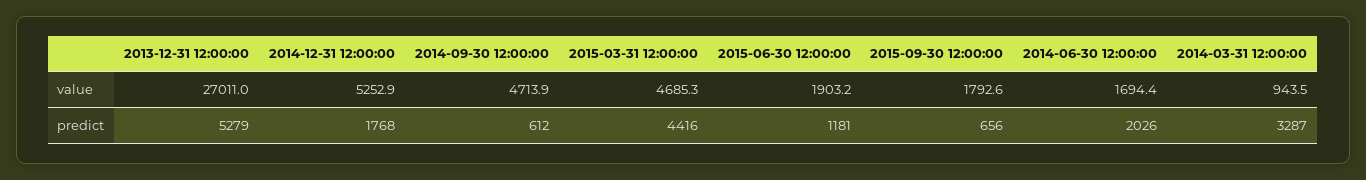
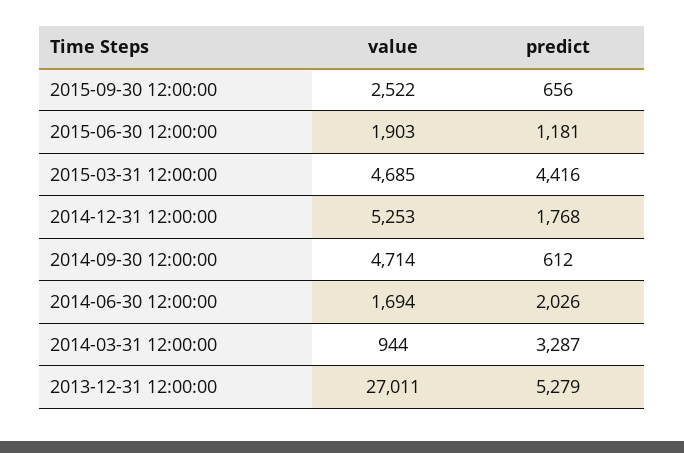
  {
    "2013-12-31 12:00:00": {
      "value": 27011,
      "predict": 5279
    },
    "2014-12-31 12:00:00": {
      "value": 5252.9,
      "predict": 1768
    },
    "2014-09-30 12:00:00": {
      "value": 4713.9,
      "predict": 612
    },
    "2015-03-31 12:00:00": {
      "value": 4685.3,
      "predict": 4416
    },
    "2015-06-30 12:00:00": {
      "value": 1903.2,
      "predict": 1181
    },
    "2015-09-30 12:00:00": {
-     "value": 1792.6,
+     "value": 2522,
      "predict": 656
    },
    "2014-06-30 12:00:00": {
      "value": 1694.4,
      "predict": 2026
    },
    "2014-03-31 12:00:00": {
      "value": 943.5,
      "predict": 3287
    }
  }

